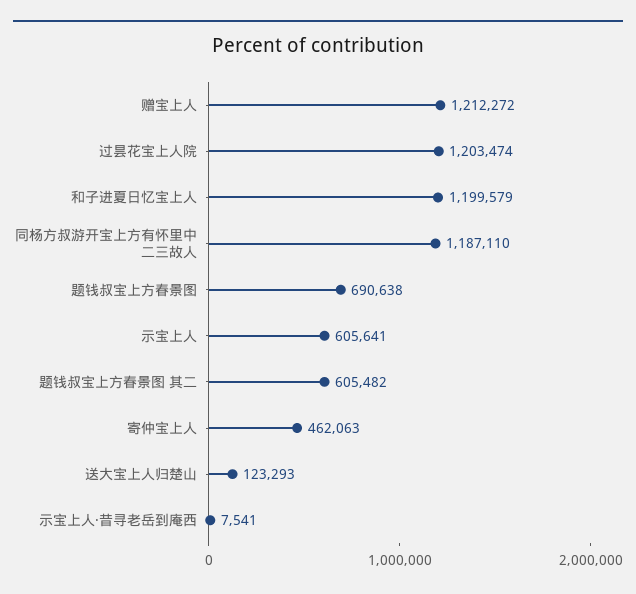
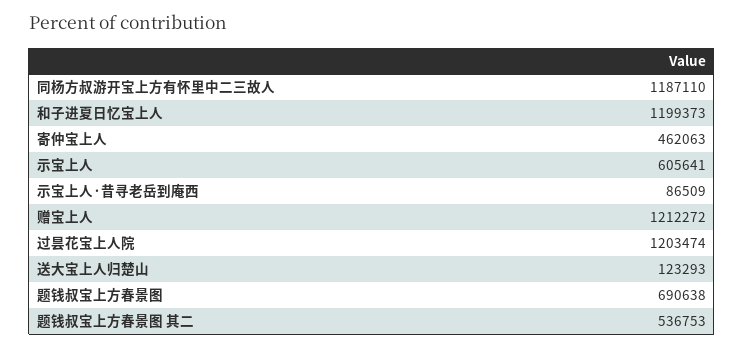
  {
    "赠宝上人": 1212272,
    "过昙花宝上人院": 1203474,
-   "和子进夏日忆宝上人": 1199579,
+   "和子进夏日忆宝上人": 1199373,
    "同杨方叔游开宝上方有怀里中二三故人": 1187110,
    "题钱叔宝上方春景图": 690638,
    "示宝上人": 605641,
-   "题钱叔宝上方春景图 其二": 605482,
+   "题钱叔宝上方春景图 其二": 536753,
    "寄仲宝上人": 462063,
    "送大宝上人归楚山": 123293,
-   "示宝上人·昔寻老岳到庵西": 7541
+   "示宝上人·昔寻老岳到庵西": 86509
  }

